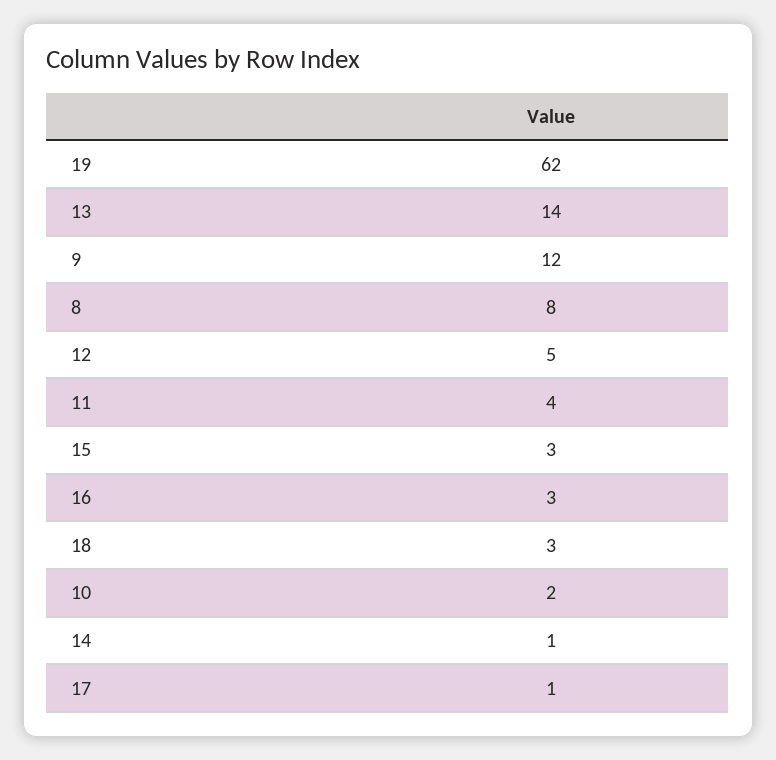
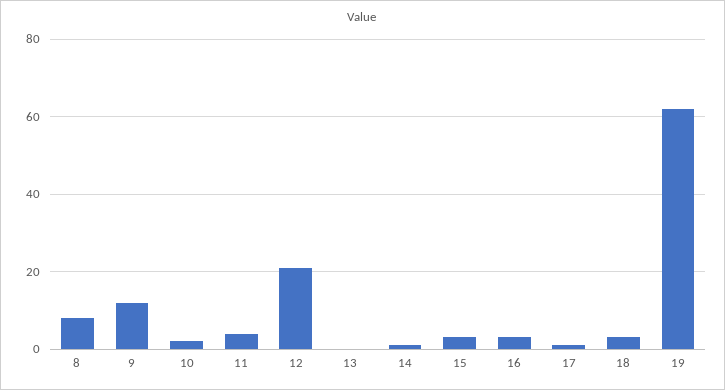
  {
    "19": 62,
-   "13": 14,
+   "13": 0,
    "9": 12,
    "8": 8,
-   "12": 5,
+   "12": 20,
    "11": 4,
    "15": 3,
    "16": 3,
    "18": 3,
    "10": 2,
    "14": 1,
    "17": 1
  }

